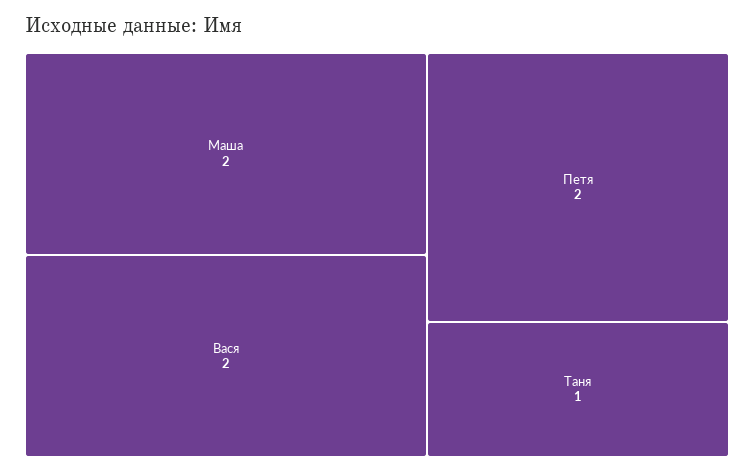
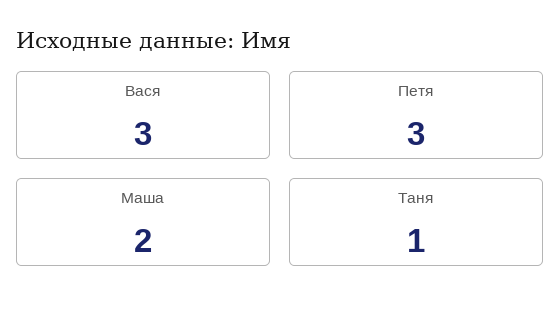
  {
    "Маша": 2,
-   "Вася": 2,
+   "Вася": 3,
-   "Петя": 2,
+   "Петя": 3,
    "Таня": 1
  }

